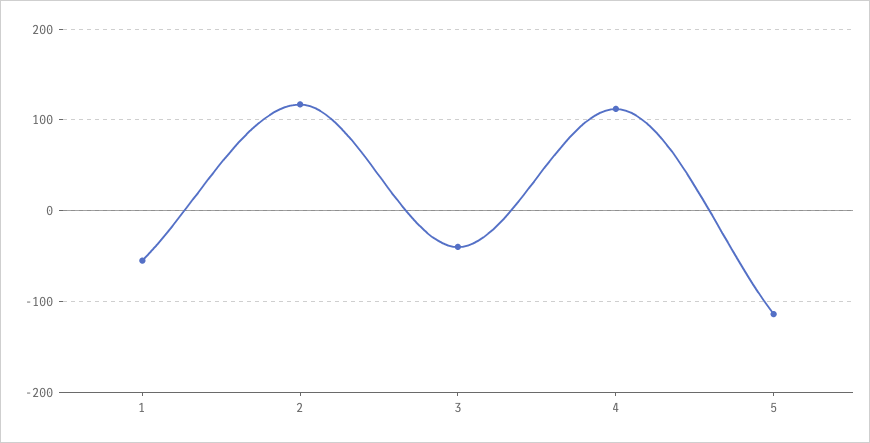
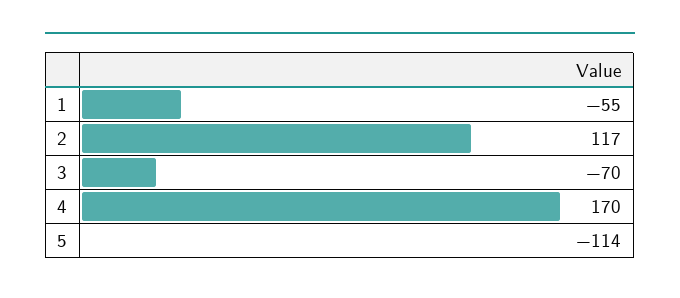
  {
    "1": -55,
    "2": 117,
-   "3": -40,
+   "3": -70,
-   "4": 110,
+   "4": 170,
    "5": -114
  }

